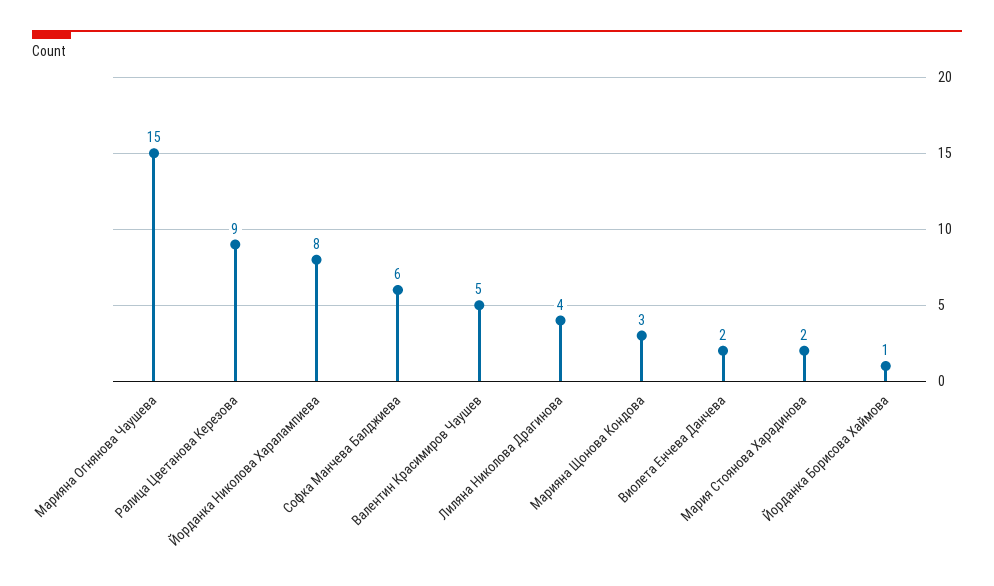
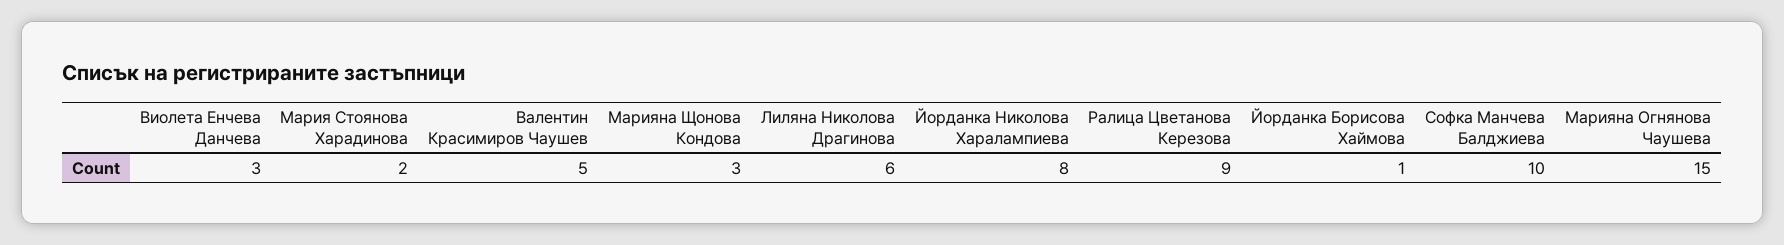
  {
    "Марияна Огнянова Чаушева": 15,
    "Ралица Цветанова Керезова": 9,
    "Йорданка Николова Харалампиева": 8,
-   "Софка Манчева Балджиева": 6,
+   "Софка Манчева Балджиева": 10,
    "Валентин Красимиров Чаушев": 5,
-   "Лиляна Николова Драгинова": 4,
+   "Лиляна Николова Драгинова": 6,
    "Марияна Щонова Кондова": 3,
-   "Виолета Енчева Данчева": 2,
+   "Виолета Енчева Данчева": 3,
    "Мария Стоянова Харадинова": 2,
    "Йорданка Борисова Хаймова": 1
  }

